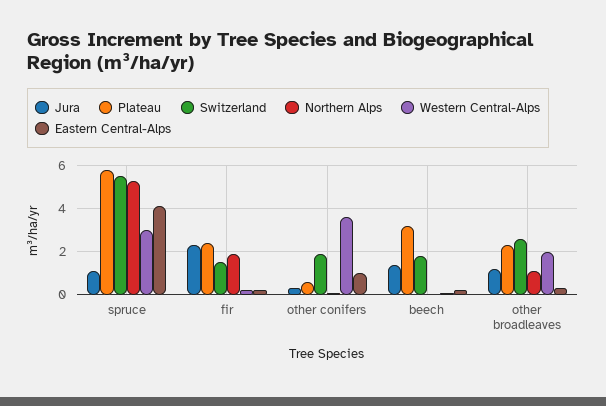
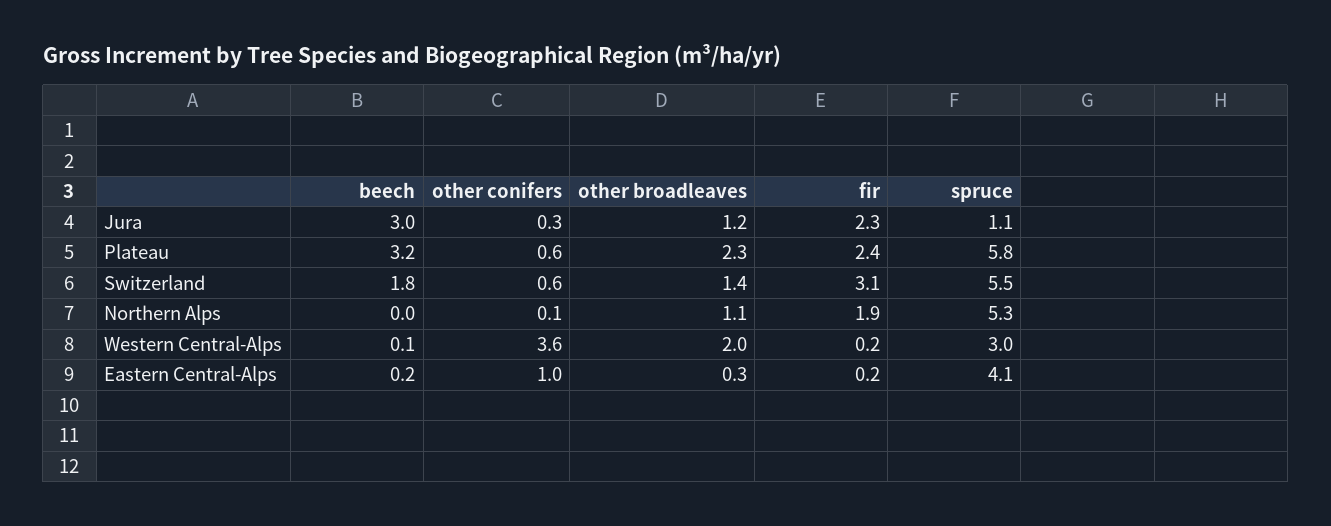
  {
    "Jura": {
      "spruce": 1.1,
      "fir": 2.3,
      "other conifers": 0.3,
-     "beech": 1.5,
+     "beech": 3,
      "other broadleaves": 1.2
    },
    "Plateau": {
      "spruce": 5.8,
      "fir": 2.4,
      "other conifers": 0.6,
      "beech": 3.2,
      "other broadleaves": 2.3
    },
    "Switzerland": {
      "spruce": 5.5,
-     "fir": 1.5,
+     "fir": 3.1,
-     "other conifers": 2,
+     "other conifers": 0.6,
      "beech": 1.8,
-     "other broadleaves": 2.5
+     "other broadleaves": 1.4
    },
    "Northern Alps": {
      "spruce": 5.3,
      "fir": 1.9,
      "other conifers": 0.1,
      "beech": 0,
      "other broadleaves": 1.1
    },
    "Western Central-Alps": {
      "spruce": 3,
      "fir": 0.2,
      "other conifers": 3.6,
      "beech": 0.1,
      "other broadleaves": 2
    },
    "Eastern Central-Alps": {
      "spruce": 4.1,
      "fir": 0.2,
      "other conifers": 1,
      "beech": 0.2,
      "other broadleaves": 0.3
    }
  }

